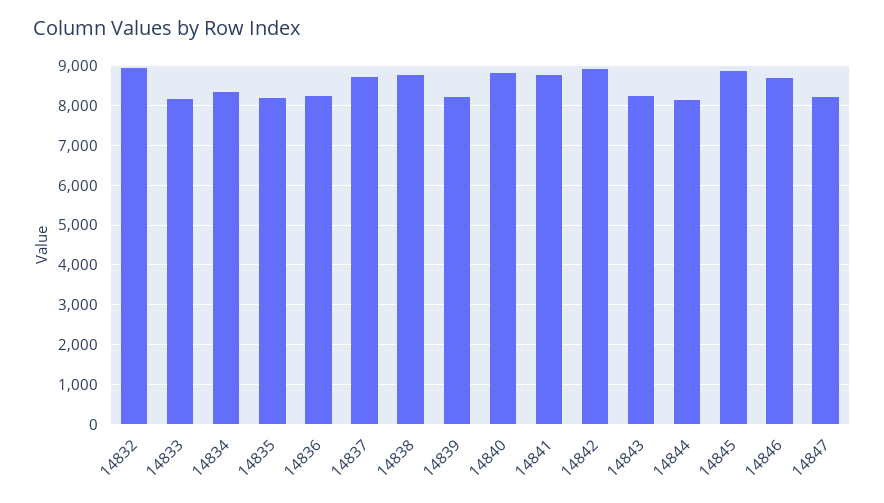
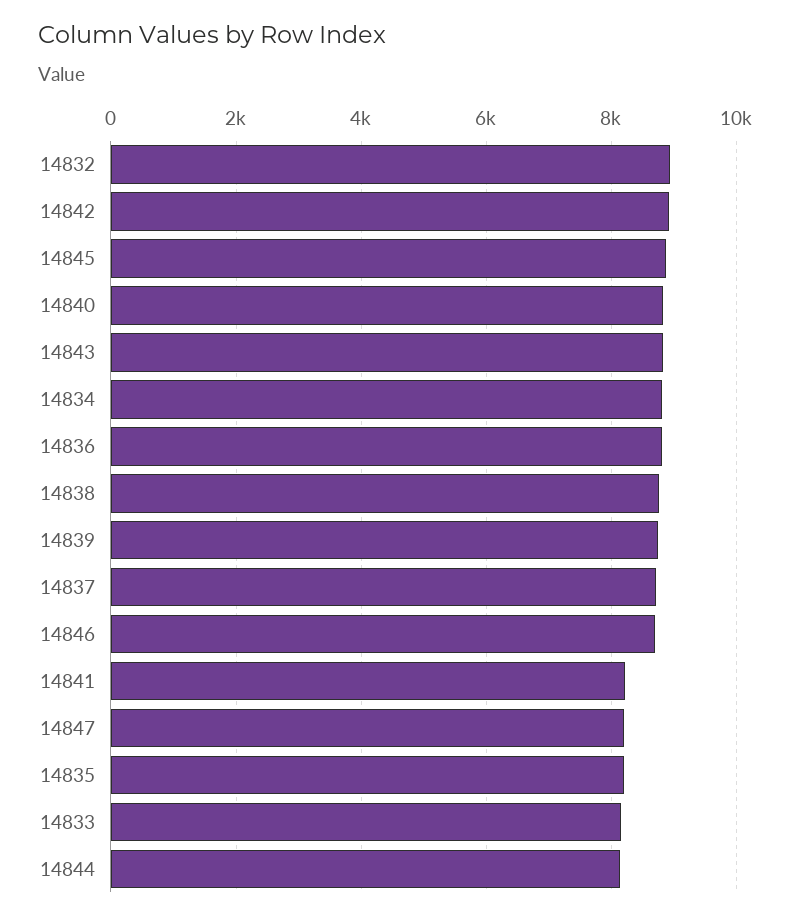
  {
    "14832": 9000,
    "14833": 8200,
-   "14834": 8400,
+   "14834": 8800,
    "14835": 8200,
-   "14836": 8200,
+   "14836": 8800,
    "14837": 8800,
    "14838": 8800,
-   "14839": 8200,
+   "14839": 8800,
    "14840": 8800,
-   "14841": 8800,
+   "14841": 8200,
    "14842": 9000,
-   "14843": 8200,
+   "14843": 8800,
    "14844": 8200,
    "14845": 8800,
    "14846": 8600,
    "14847": 8200
  }

